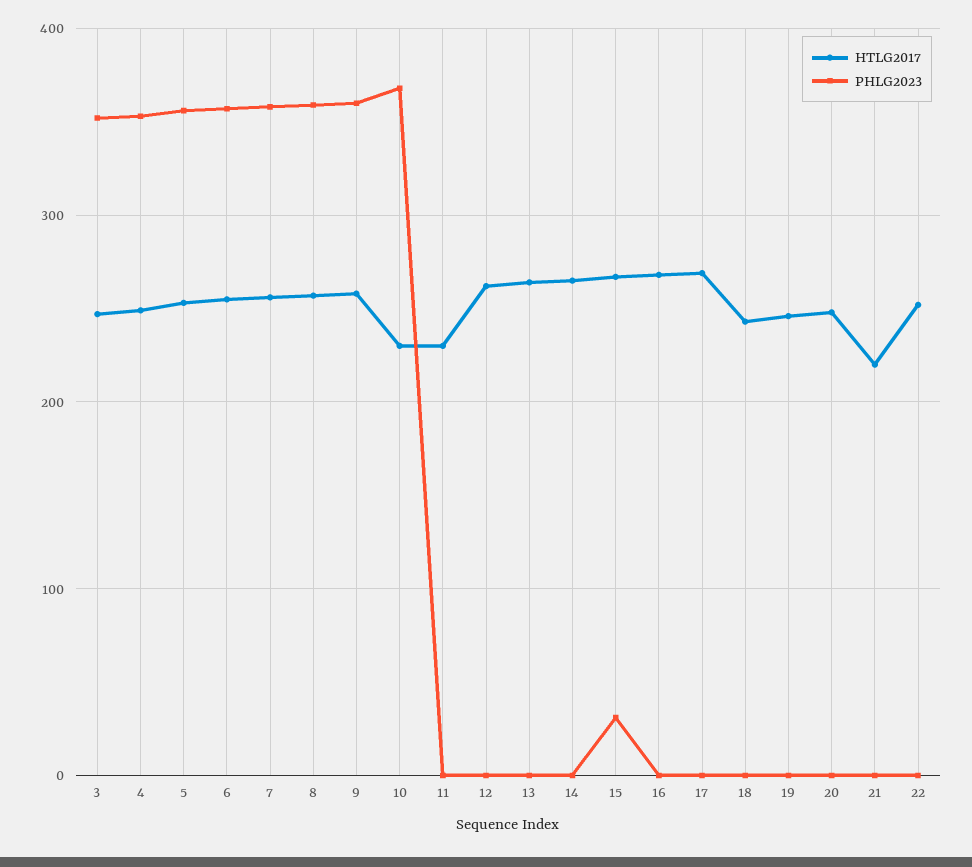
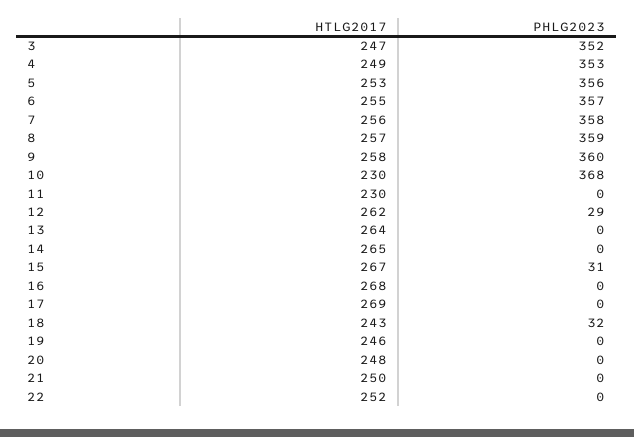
  {
    "HTLG2017": {
      "3": 247,
      "4": 249,
      "5": 253,
      "6": 255,
      "7": 256,
      "8": 257,
      "9": 258,
      "10": 230,
      "11": 230,
      "12": 262,
      "13": 264,
      "14": 265,
      "15": 267,
      "16": 268,
      "17": 269,
      "18": 243,
      "19": 246,
      "20": 248,
-     "21": 220,
+     "21": 250,
      "22": 252
    },
    "PHLG2023": {
      "3": 352,
      "4": 353,
      "5": 356,
      "6": 357,
      "7": 358,
      "8": 359,
      "9": 360,
      "10": 368,
      "11": 0,
-     "12": 0,
+     "12": 29,
      "13": 0,
      "14": 0,
      "15": 31,
      "16": 0,
      "17": 0,
-     "18": 0,
+     "18": 32,
      "19": 0,
      "20": 0,
      "21": 0,
      "22": 0
    }
  }

